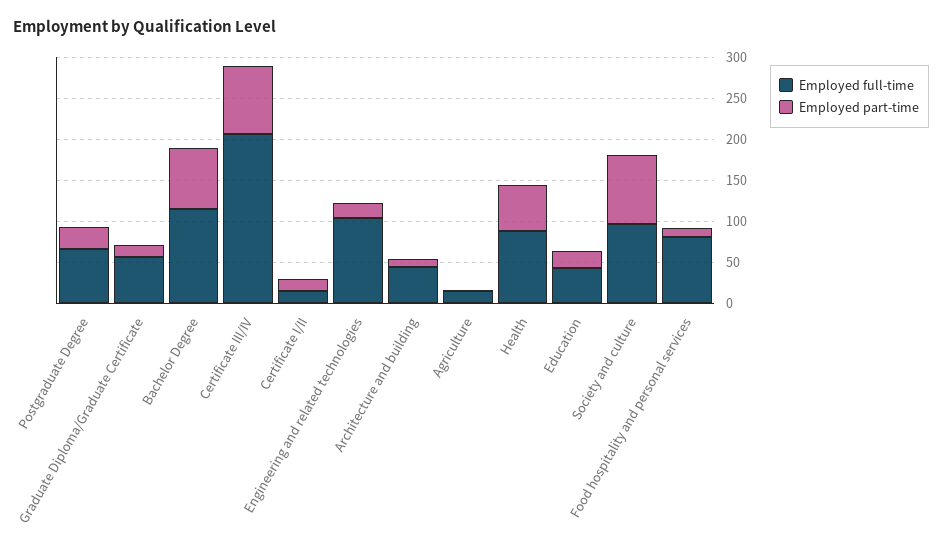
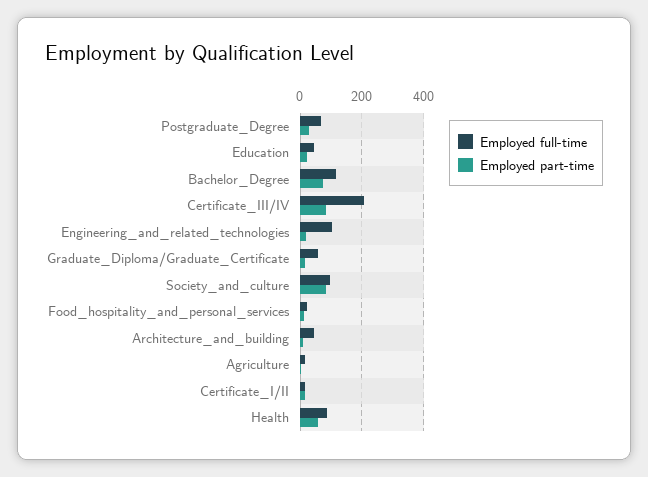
  {
    "Employed full-time": {
      "Postgraduate Degree": 70,
      "Graduate Diploma/Graduate Certificate": 60,
      "Bachelor Degree": 110,
      "Certificate III/IV": 210,
      "Certificate I/II": 20,
      "Engineering and related technologies": 100,
      "Architecture and building": 40,
      "Agriculture": 20,
      "Health": 90,
      "Education": 40,
      "Society and culture": 100,
-     "Food hospitality and personal services": 80
+     "Food hospitality and personal services": 20
    },
    "Employed part-time": {
      "Postgraduate Degree": 30,
      "Graduate Diploma/Graduate Certificate": 20,
      "Bachelor Degree": 70,
      "Certificate III/IV": 80,
      "Certificate I/II": 10,
      "Engineering and related technologies": 20,
      "Architecture and building": 10,
      "Agriculture": 0,
      "Health": 60,
      "Education": 20,
      "Society and culture": 80,
      "Food hospitality and personal services": 10
    }
  }

